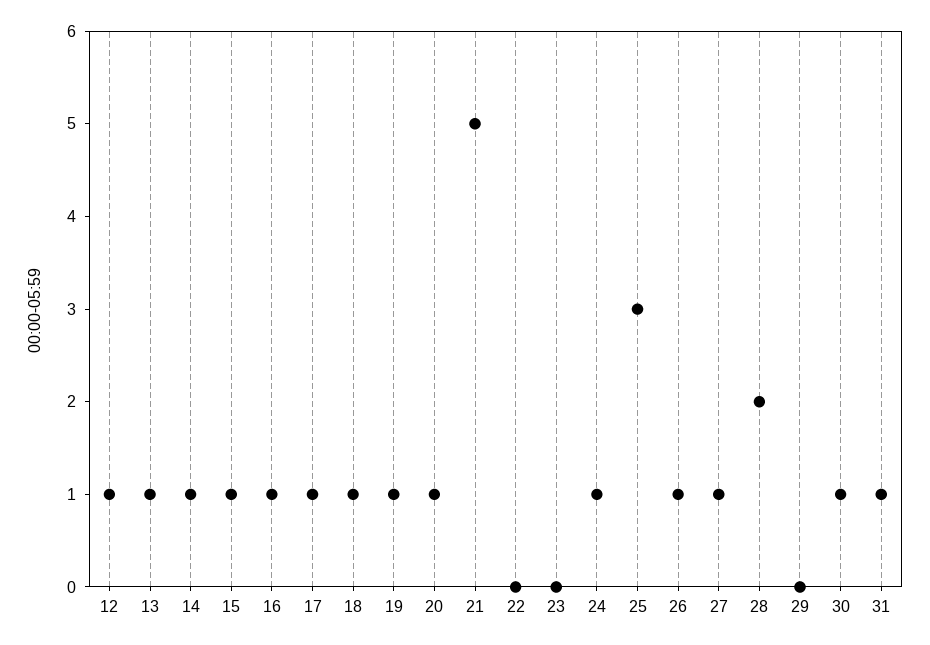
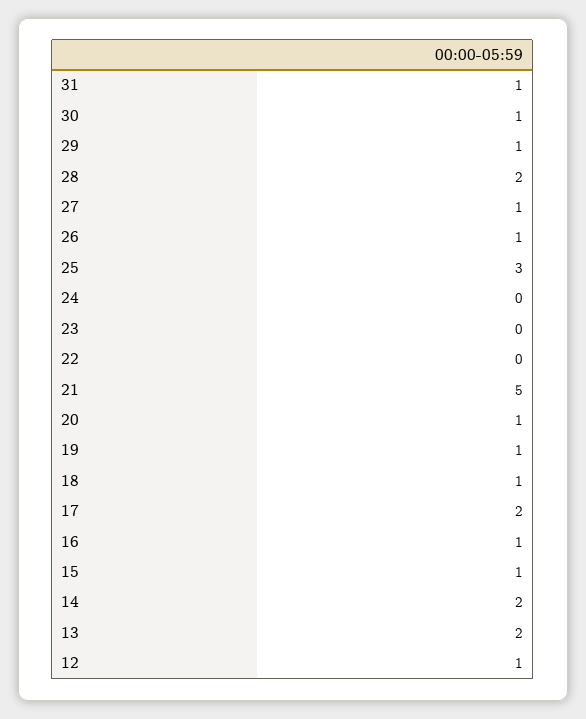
  {
    "12": 1,
-   "13": 1,
+   "13": 2,
-   "14": 1,
+   "14": 2,
    "15": 1,
    "16": 1,
-   "17": 1,
+   "17": 2,
    "18": 1,
    "19": 1,
    "20": 1,
    "21": 5,
    "22": 0,
    "23": 0,
-   "24": 1,
+   "24": 0,
    "25": 3,
    "26": 1,
    "27": 1,
    "28": 2,
-   "29": 0,
+   "29": 1,
    "30": 1,
    "31": 1
  }

